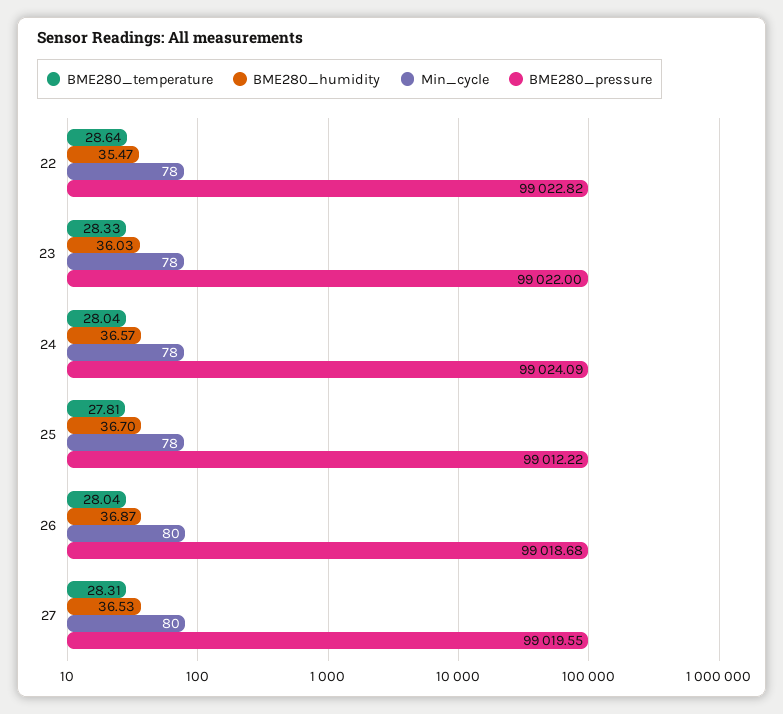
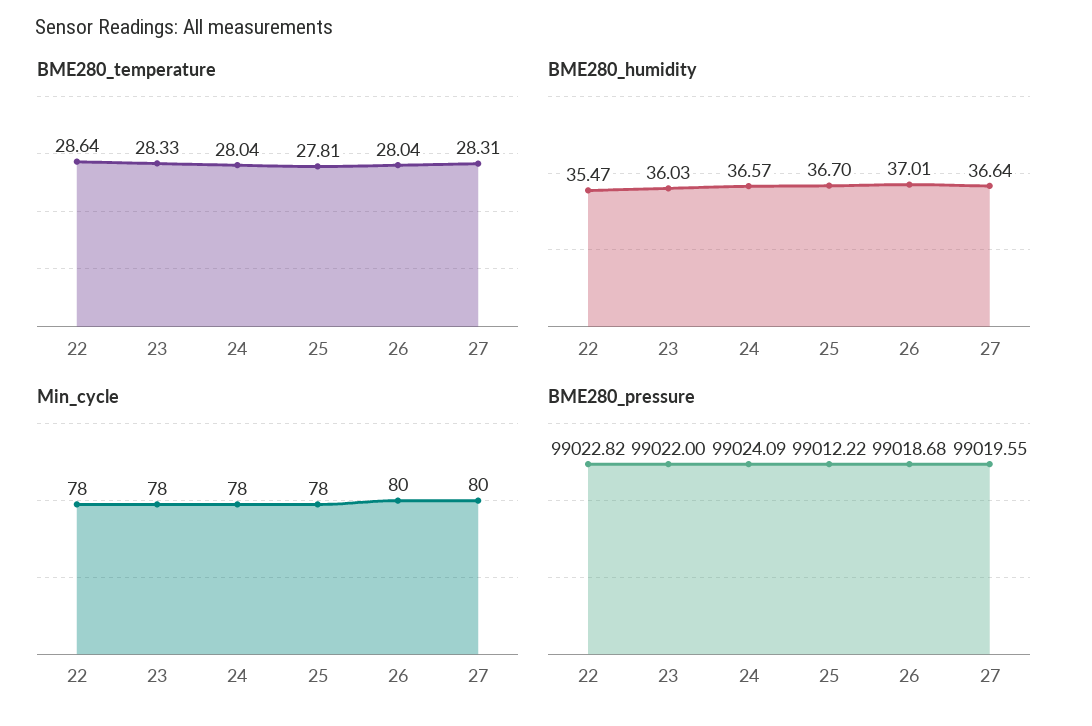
  {
    "BME280_temperature": {
      "22": 28.64,
      "23": 28.33,
      "24": 28.04,
      "25": 27.81,
      "26": 28.04,
      "27": 28.31
    },
    "BME280_humidity": {
      "22": 35.47,
      "23": 36.03,
      "24": 36.57,
      "25": 36.7,
-     "26": 36.87,
+     "26": 37.01,
-     "27": 36.53
+     "27": 36.64
    },
    "Min_cycle": {
      "22": 78,
      "23": 78,
      "24": 78,
      "25": 78,
      "26": 80,
      "27": 80
    },
    "BME280_pressure": {
      "22": 99022.82,
      "23": 99022,
      "24": 99024.09,
      "25": 99012.22,
      "26": 99018.68,
      "27": 99019.55
    }
  }

